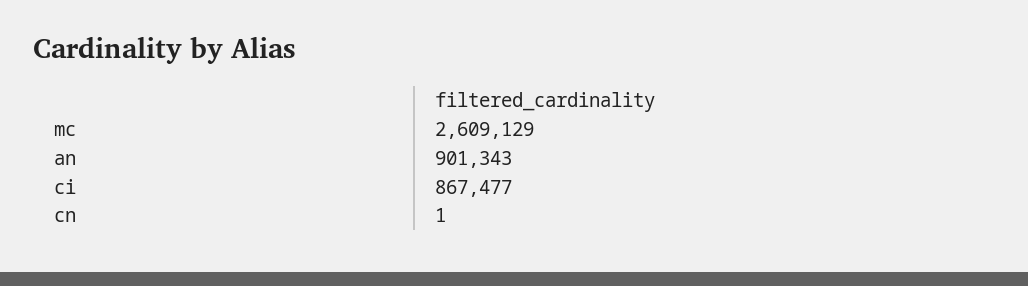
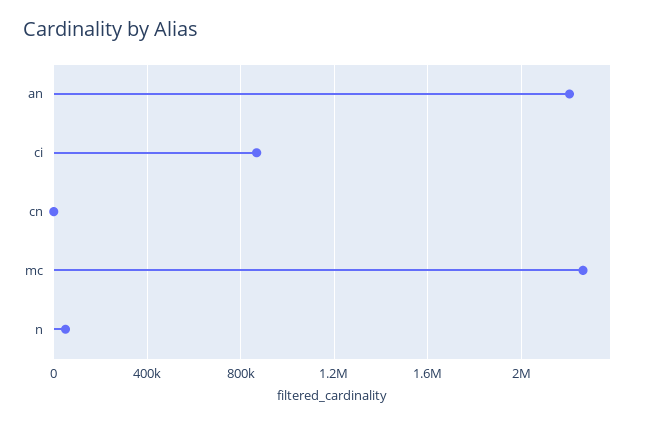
  {
-   "mc": 2609129,
+   "mc": 2250000,
-   "an": 901343,
+   "an": 2200000,
    "ci": 867477,
-   "cn": 1
+   "cn": 1,
+   "n": 50000
  }

